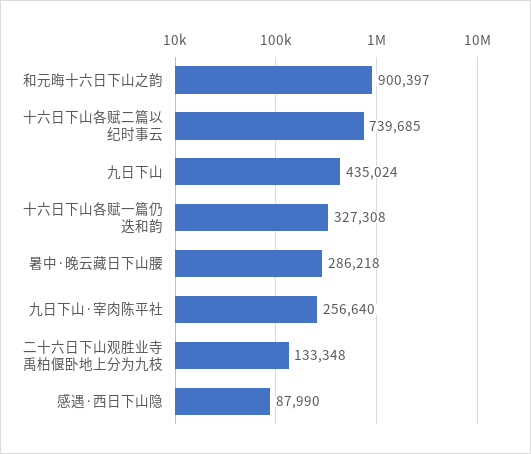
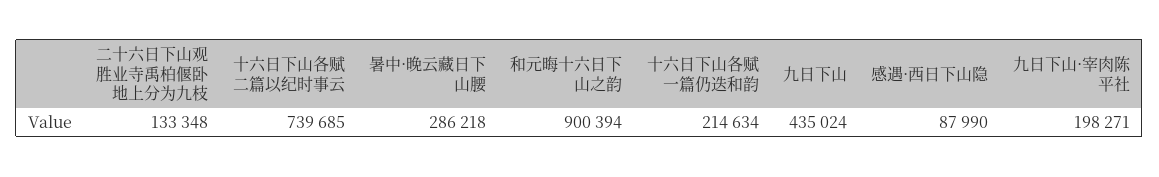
  {
-   "和元晦十六日下山之韵": 900397,
+   "和元晦十六日下山之韵": 900394,
    "十六日下山各赋二篇以纪时事云": 739685,
    "九日下山": 435024,
-   "十六日下山各赋一篇仍迭和韵": 327308,
+   "十六日下山各赋一篇仍迭和韵": 214634,
    "暑中·晚云藏日下山腰": 286218,
-   "九日下山·宰肉陈平社": 256640,
+   "九日下山·宰肉陈平社": 198271,
    "二十六日下山观胜业寺禹柏偃卧地上分为九枝": 133348,
    "感遇·西日下山隐": 87990
  }

